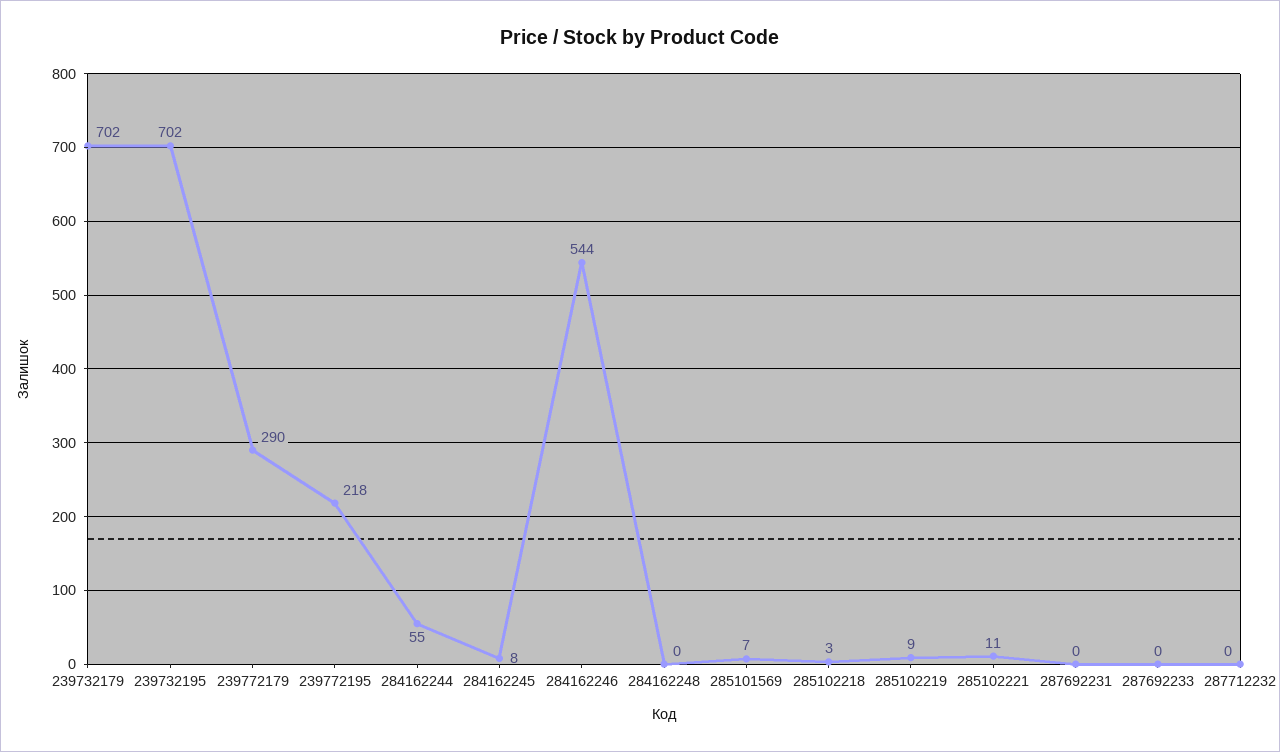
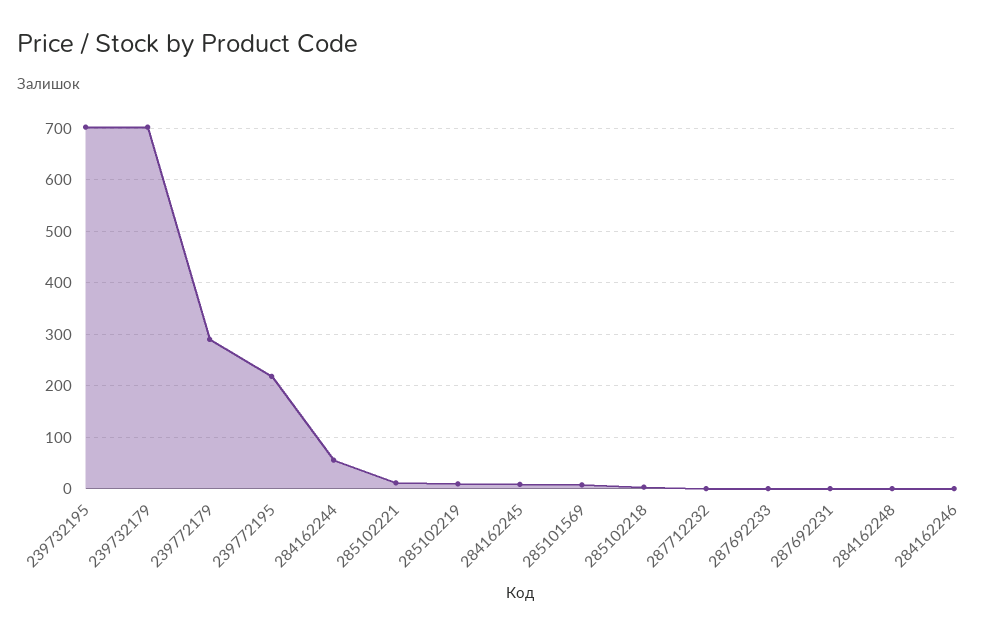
  {
    "239732179": 702,
    "239732195": 702,
    "239772179": 290,
    "239772195": 218,
    "284162244": 55,
    "284162245": 8,
-   "284162246": 544,
+   "284162246": 0,
    "284162248": 0,
    "285101569": 7,
    "285102218": 3,
    "285102219": 9,
    "285102221": 11,
    "287692231": 0,
    "287692233": 0,
    "287712232": 0
  }

